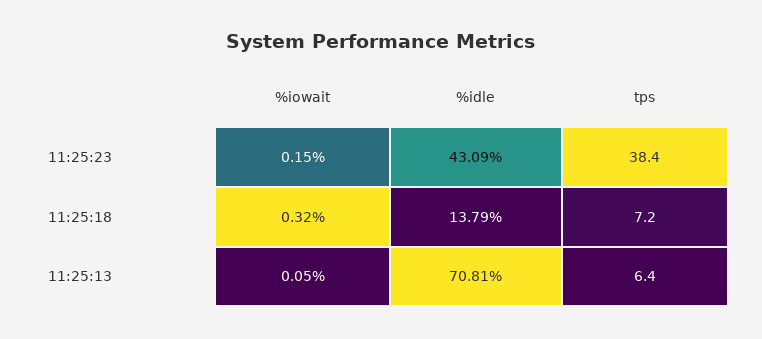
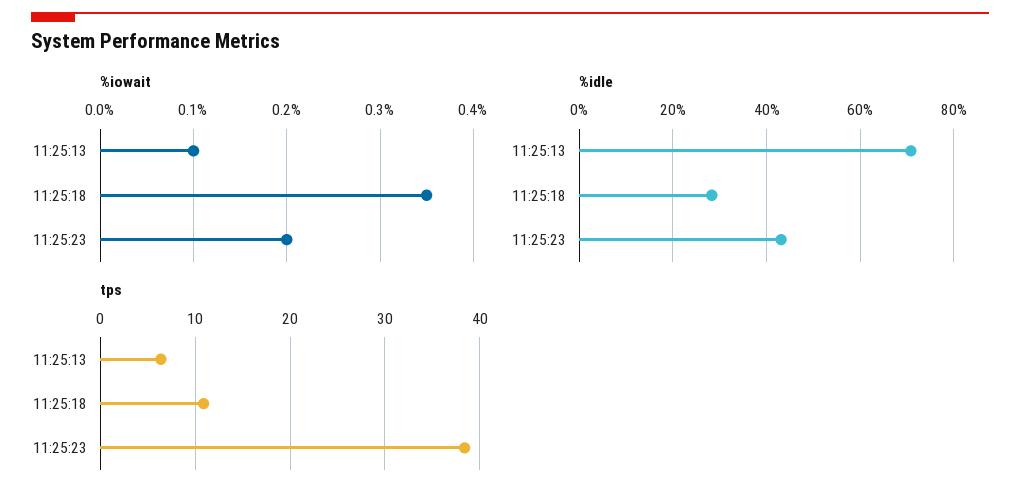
  {
    "%iowait": {
-     "11:25:23": 0.15,
+     "11:25:23": 0.2,
-     "11:25:18": 0.32,
+     "11:25:18": 0.35,
-     "11:25:13": 0.05
+     "11:25:13": 0.1
    },
    "%idle": {
      "11:25:23": 43.09,
-     "11:25:18": 13.79,
+     "11:25:18": 28,
      "11:25:13": 70.81
    },
    "tps": {
      "11:25:23": 38.4,
-     "11:25:18": 7.2,
+     "11:25:18": 11,
      "11:25:13": 6.4
    }
  }

